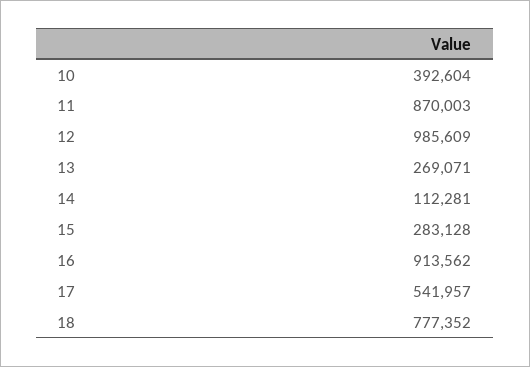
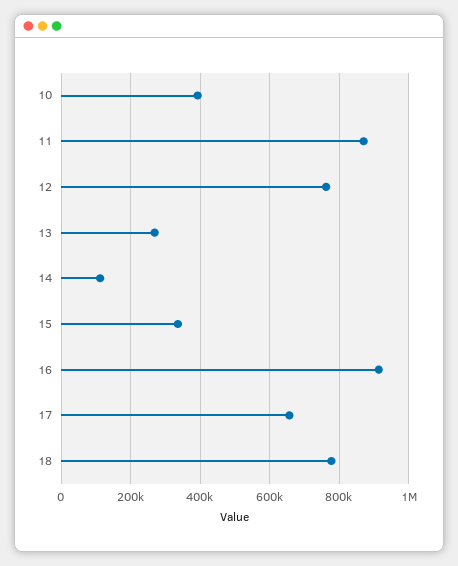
  {
    "10": 392604,
    "11": 870003,
-   "12": 985609,
+   "12": 760000,
    "13": 269071,
    "14": 112281,
-   "15": 283128,
+   "15": 340000,
    "16": 913562,
-   "17": 541957,
+   "17": 660000,
    "18": 777352
  }

